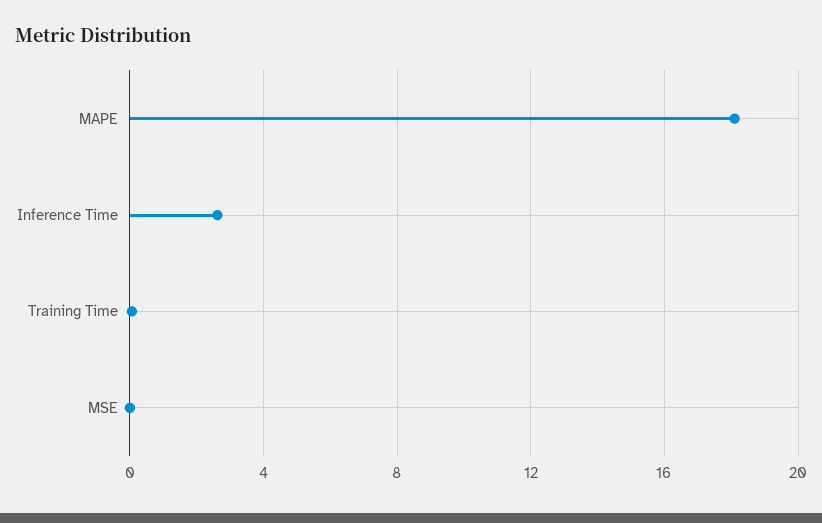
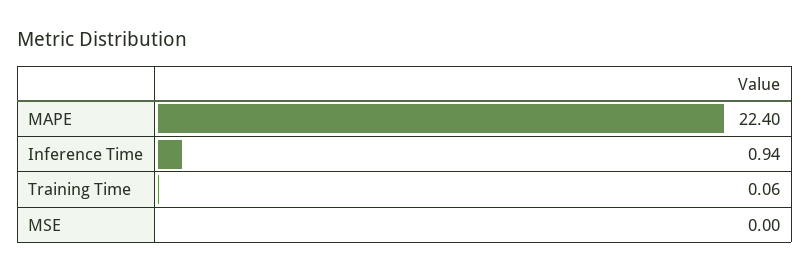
  {
-   "MAPE": 18,
+   "MAPE": 22.4,
-   "Inference Time": 2.5,
+   "Inference Time": 0.94,
    "Training Time": 0.06,
    "MSE": 0
  }

